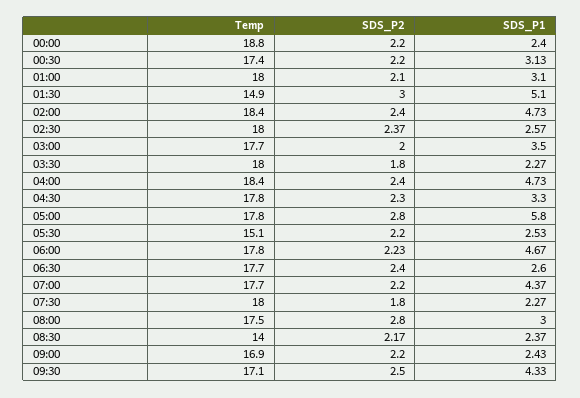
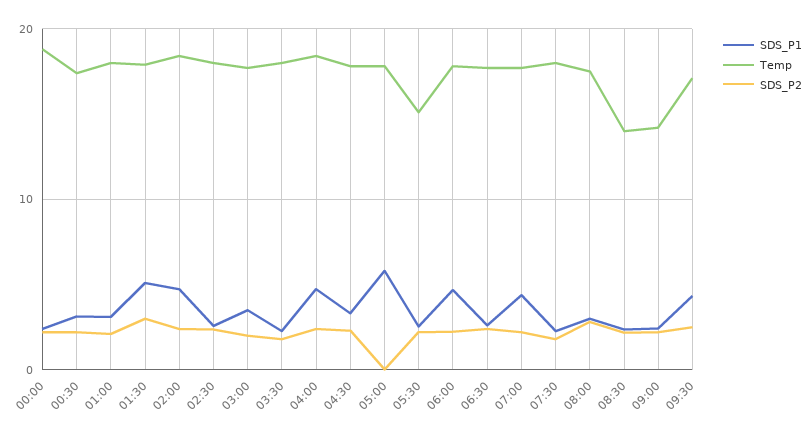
  {
    "Temp": {
      "00:00": 18.8,
      "00:30": 17.4,
      "01:00": 18,
-     "01:30": 14.9,
+     "01:30": 18,
      "02:00": 18.4,
      "02:30": 18,
      "03:00": 17.7,
      "03:30": 18,
      "04:00": 18.4,
      "04:30": 17.8,
      "05:00": 17.8,
      "05:30": 15.1,
      "06:00": 17.8,
      "06:30": 17.7,
      "07:00": 17.7,
      "07:30": 18,
      "08:00": 17.5,
      "08:30": 14,
-     "09:00": 16.9,
+     "09:00": 14,
      "09:30": 17.1
    },
    "SDS_P2": {
      "00:00": 2.2,
      "00:30": 2.2,
      "01:00": 2.1,
      "01:30": 3,
      "02:00": 2.4,
      "02:30": 2.37,
      "03:00": 2,
      "03:30": 1.8,
      "04:00": 2.4,
      "04:30": 2.3,
-     "05:00": 2.8,
+     "05:00": 0,
      "05:30": 2.2,
      "06:00": 2.23,
      "06:30": 2.4,
      "07:00": 2.2,
      "07:30": 1.8,
      "08:00": 2.8,
      "08:30": 2.17,
      "09:00": 2.2,
      "09:30": 2.5
    },
    "SDS_P1": {
      "00:00": 2.4,
      "00:30": 3.13,
      "01:00": 3.1,
      "01:30": 5.1,
      "02:00": 4.73,
      "02:30": 2.57,
      "03:00": 3.5,
      "03:30": 2.27,
      "04:00": 4.73,
      "04:30": 3.3,
      "05:00": 5.8,
      "05:30": 2.53,
      "06:00": 4.67,
      "06:30": 2.6,
      "07:00": 4.37,
      "07:30": 2.27,
      "08:00": 3,
      "08:30": 2.37,
      "09:00": 2.43,
      "09:30": 4.33
    }
  }

